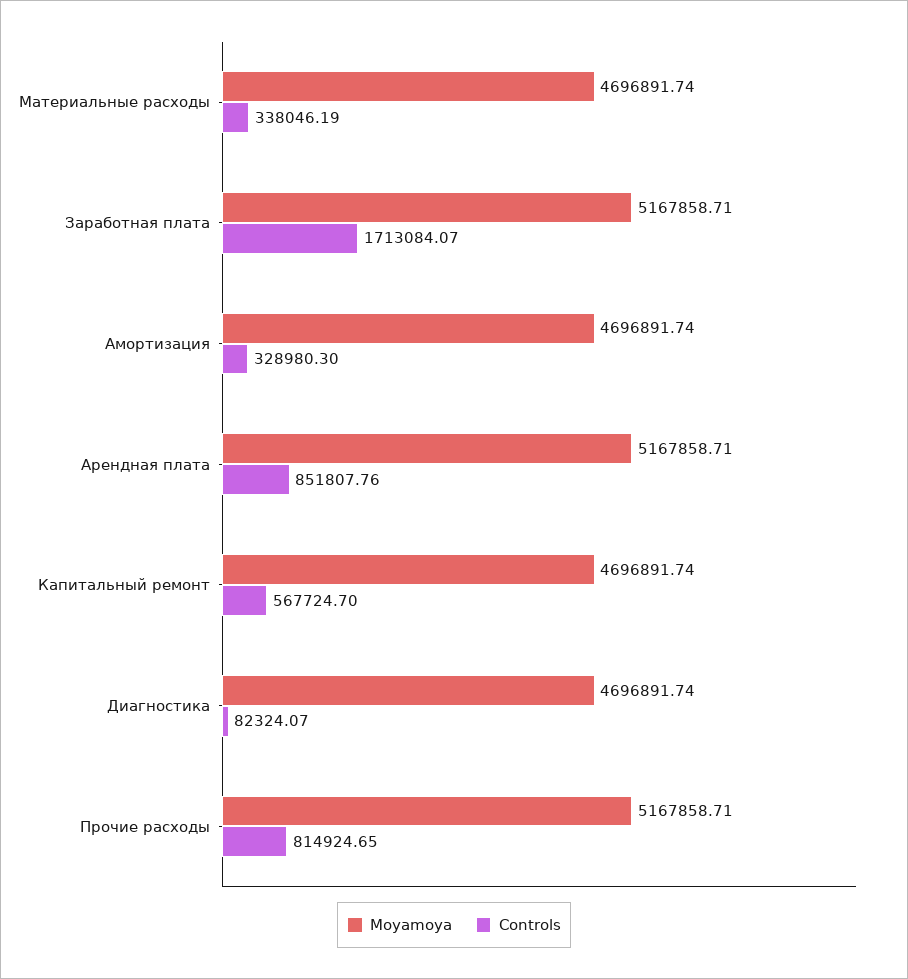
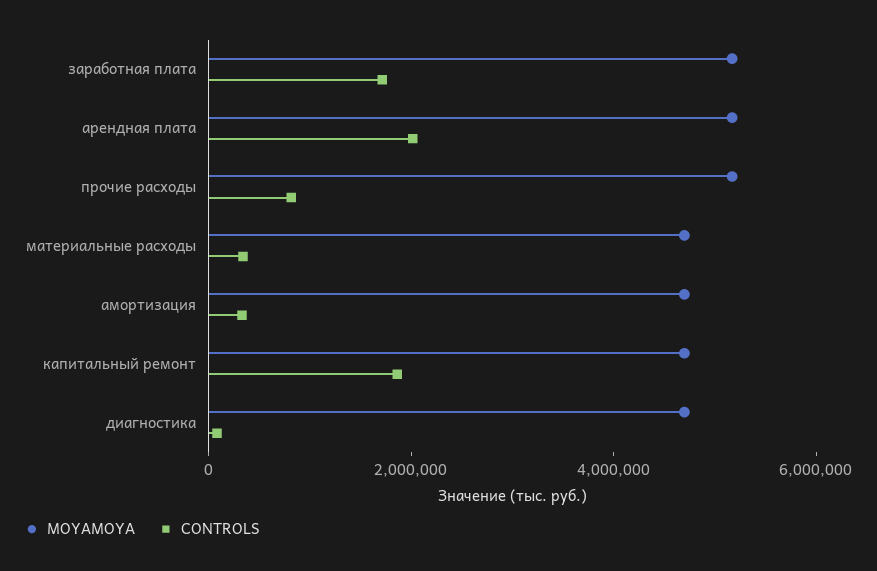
  {
    "Moyamoya": {
      "Материальные расходы": 4696891.74,
      "Заработная плата": 5167858.71,
      "Амортизация": 4696891.74,
      "Арендная плата": 5167858.71,
      "Капитальный ремонт": 4696891.74,
      "Диагностика": 4696891.74,
      "Прочие расходы": 5167858.71
    },
    "Controls": {
      "Материальные расходы": 338046.19,
      "Заработная плата": 1713084.07,
      "Амортизация": 328980.3,
-     "Арендная плата": 851807.76,
+     "Арендная плата": 2000000,
-     "Капитальный ремонт": 567724.7,
+     "Капитальный ремонт": 2000000,
      "Диагностика": 82324.07,
      "Прочие расходы": 814924.65
    }
  }

